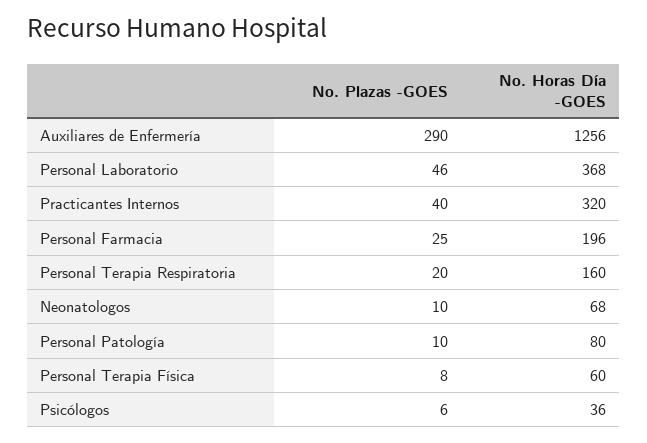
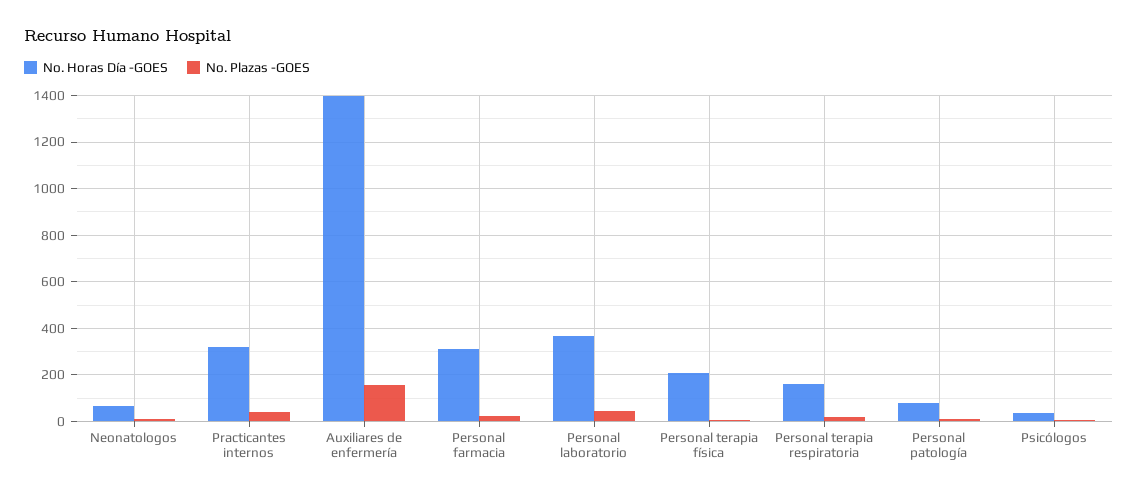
  {
    "No. Plazas -GOES": {
-     "Auxiliares de Enfermería": 290,
+     "Auxiliares de Enfermería": 150,
      "Personal Laboratorio": 46,
      "Practicantes Internos": 40,
      "Personal Farmacia": 25,
      "Personal Terapia Respiratoria": 20,
      "Neonatologos": 10,
      "Personal Patología": 10,
      "Personal Terapia Física": 8,
      "Psicólogos": 6
    },
    "No. Horas Día -GOES": {
-     "Auxiliares de Enfermería": 1256,
+     "Auxiliares de Enfermería": 1400,
      "Personal Laboratorio": 368,
      "Practicantes Internos": 320,
-     "Personal Farmacia": 196,
+     "Personal Farmacia": 300,
      "Personal Terapia Respiratoria": 160,
      "Neonatologos": 68,
      "Personal Patología": 80,
-     "Personal Terapia Física": 60,
+     "Personal Terapia Física": 200,
      "Psicólogos": 36
    }
  }

